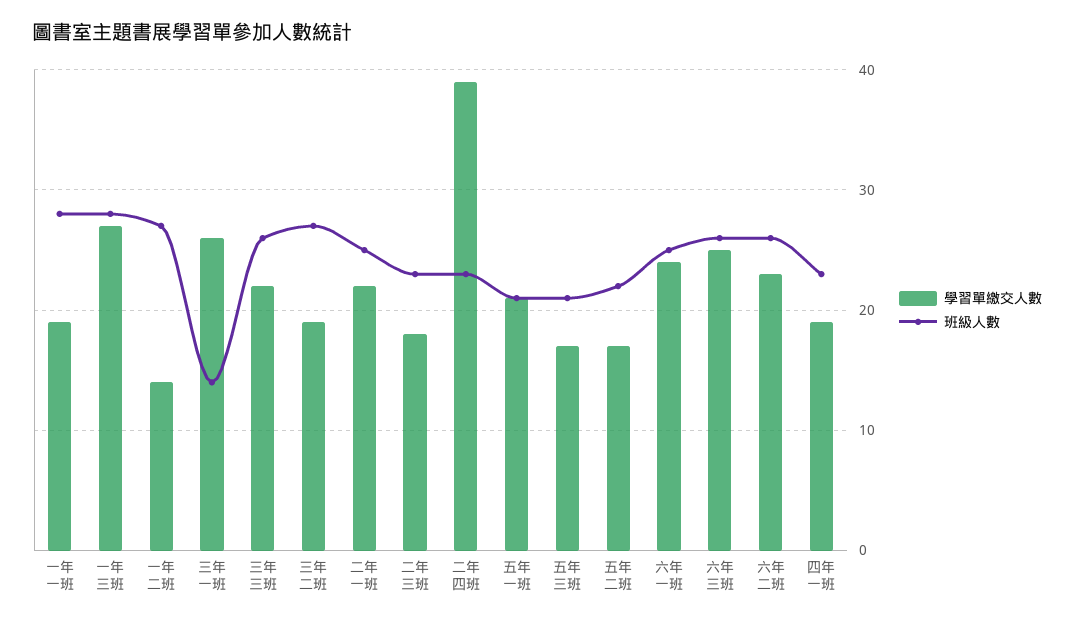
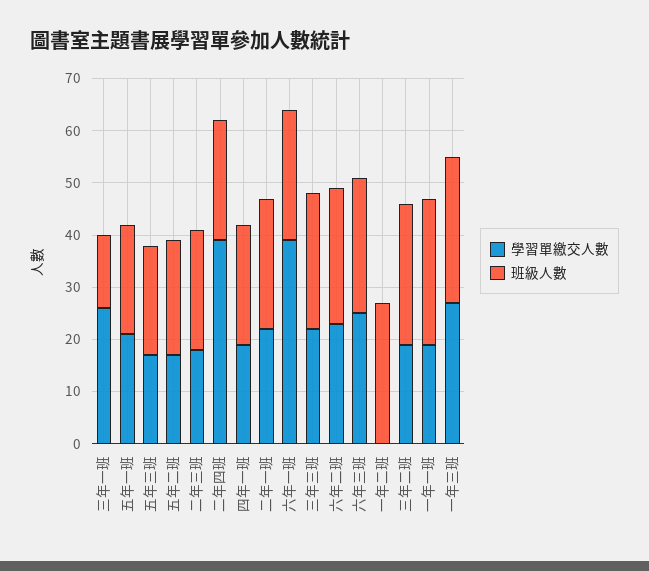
  {
    "學習單繳交人數": {
      "一年一班": 19,
      "一年三班": 27,
-     "一年二班": 14,
+     "一年二班": 0,
      "三年一班": 26,
      "三年三班": 22,
      "三年二班": 19,
      "二年一班": 22,
      "二年三班": 18,
      "二年四班": 39,
      "五年一班": 21,
      "五年三班": 17,
      "五年二班": 17,
-     "六年一班": 24,
+     "六年一班": 40,
      "六年三班": 25,
      "六年二班": 23,
      "四年一班": 19
    },
    "班級人數": {
      "一年一班": 28,
      "一年三班": 28,
      "一年二班": 27,
      "三年一班": 14,
      "三年三班": 26,
      "三年二班": 27,
      "二年一班": 25,
      "二年三班": 23,
      "二年四班": 23,
      "五年一班": 21,
      "五年三班": 21,
      "五年二班": 22,
      "六年一班": 25,
      "六年三班": 26,
      "六年二班": 26,
      "四年一班": 23
    }
  }

